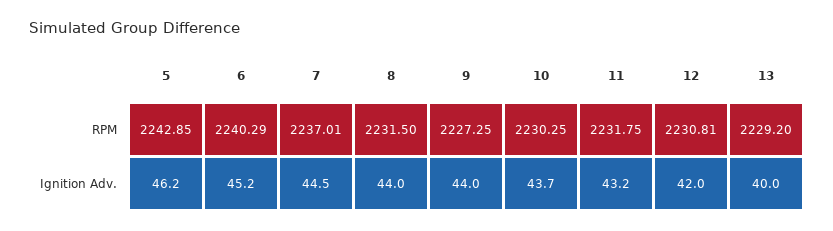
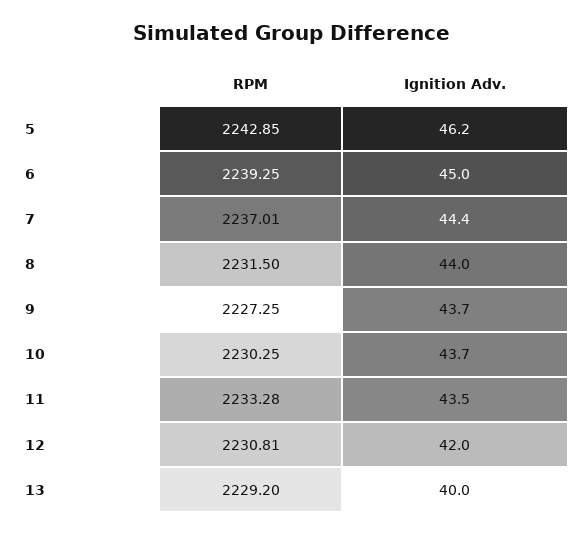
  {
    "5": {
      "RPM": 2242.85,
      "Ignition Adv.": 46.2
    },
    "6": {
-     "RPM": 2240.29,
+     "RPM": 2239.25,
-     "Ignition Adv.": 45.2
+     "Ignition Adv.": 45
    },
    "7": {
      "RPM": 2237.01,
-     "Ignition Adv.": 44.5
+     "Ignition Adv.": 44.4
    },
    "8": {
      "RPM": 2231.5,
      "Ignition Adv.": 44
    },
    "9": {
      "RPM": 2227.25,
-     "Ignition Adv.": 44
+     "Ignition Adv.": 43.7
    },
    "10": {
      "RPM": 2230.25,
      "Ignition Adv.": 43.7
    },
    "11": {
-     "RPM": 2231.75,
+     "RPM": 2233.28,
-     "Ignition Adv.": 43.2
+     "Ignition Adv.": 43.5
    },
    "12": {
      "RPM": 2230.81,
      "Ignition Adv.": 42
    },
    "13": {
      "RPM": 2229.2,
      "Ignition Adv.": 40
    }
  }

